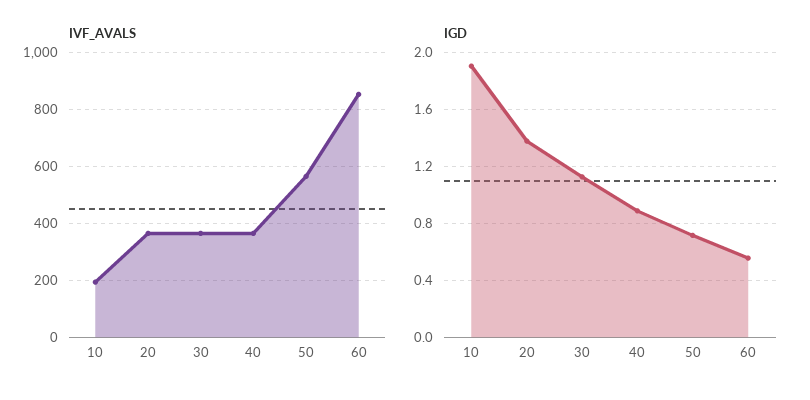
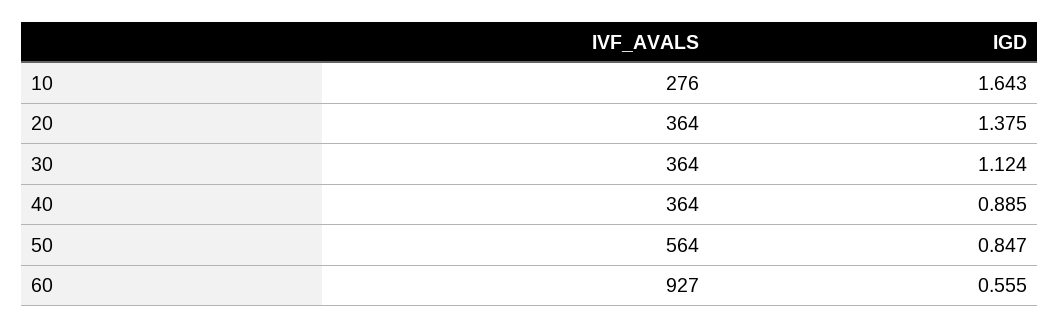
  {
    "IVF_AVALS": {
-     "10": 200,
+     "10": 276,
      "20": 364,
      "30": 364,
      "40": 364,
      "50": 564,
-     "60": 850
+     "60": 927
    },
    "IGD": {
-     "10": 1.9,
+     "10": 1.643,
      "20": 1.375,
      "30": 1.124,
      "40": 0.885,
-     "50": 0.7,
+     "50": 0.847,
      "60": 0.555
    }
  }

